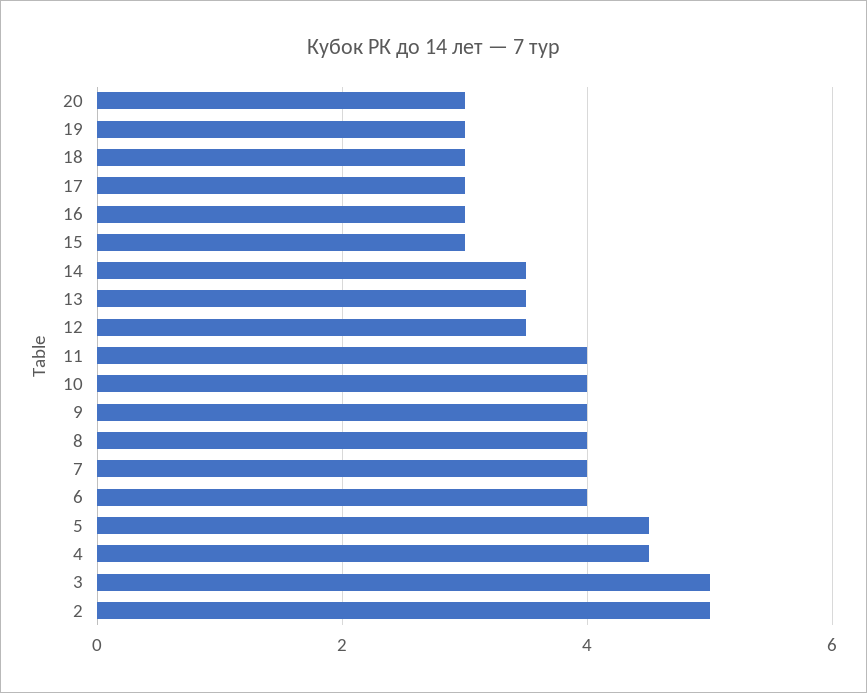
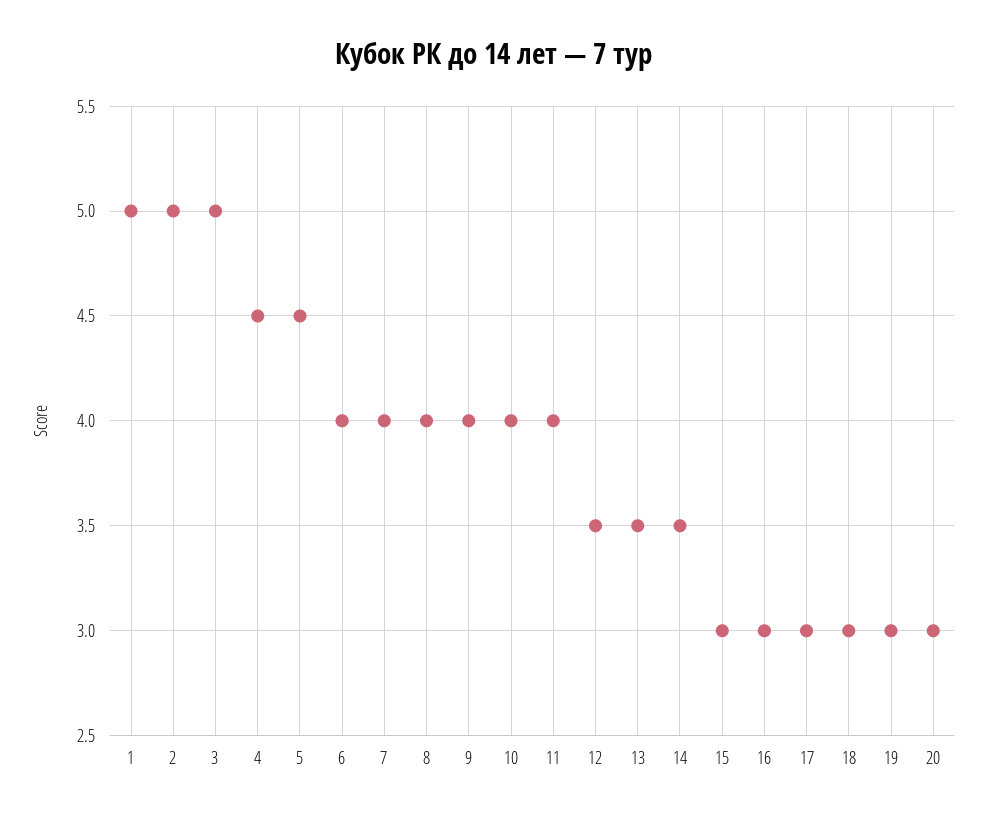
  {
    "20": 3,
    "19": 3,
    "18": 3,
    "17": 3,
    "16": 3,
    "15": 3,
    "14": 3.5,
    "13": 3.5,
    "12": 3.5,
    "11": 4,
    "10": 4,
    "9": 4,
    "8": 4,
    "7": 4,
    "6": 4,
    "5": 4.5,
    "4": 4.5,
    "3": 5,
-   "2": 5
+   "2": 5,
+   "1": 5
  }

